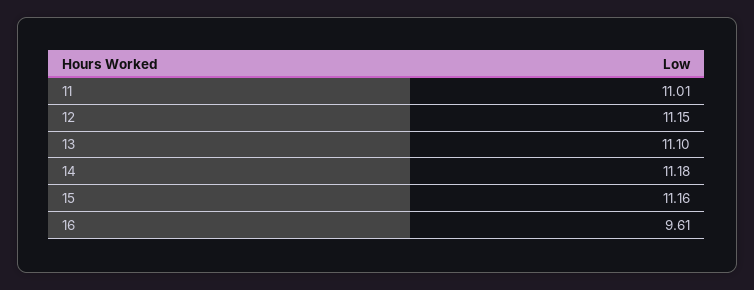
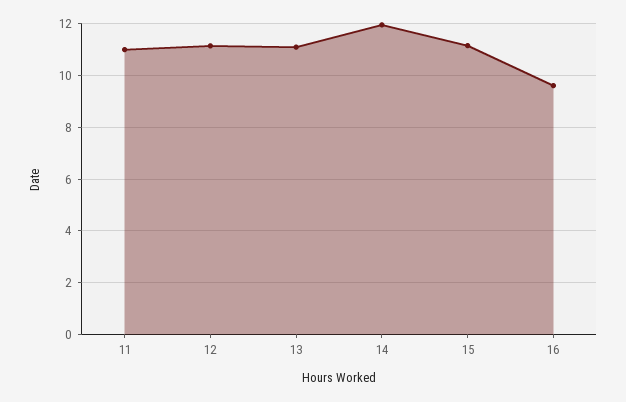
  {
    "11": 11.01,
    "12": 11.15,
    "13": 11.1,
-   "14": 11.18,
+   "14": 12,
    "15": 11.16,
    "16": 9.61
  }

